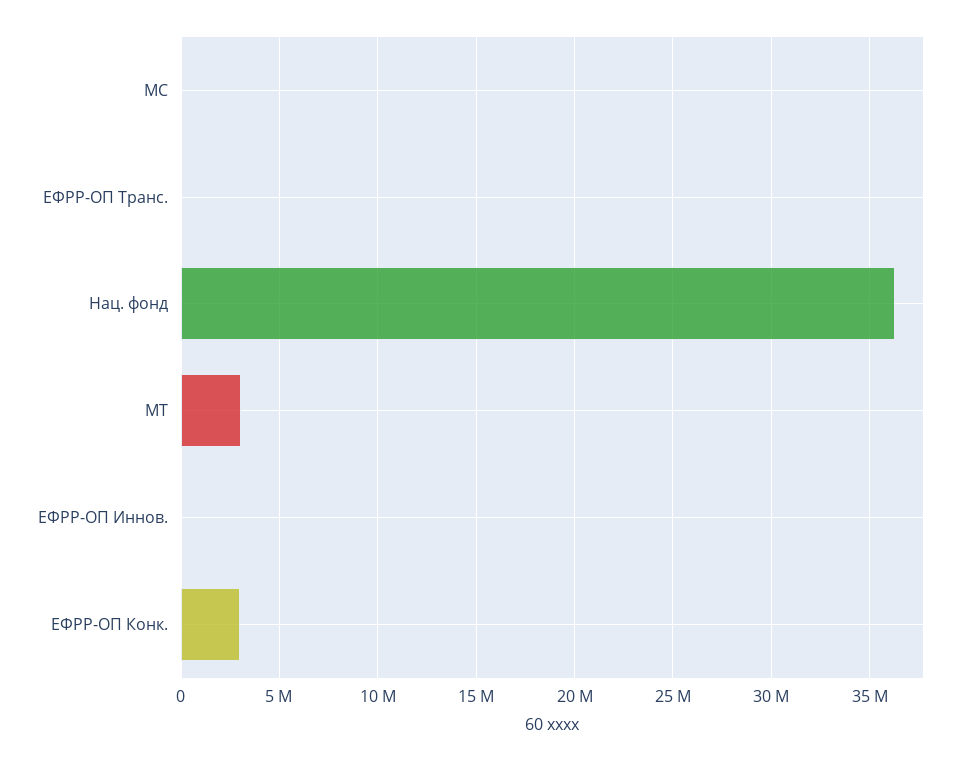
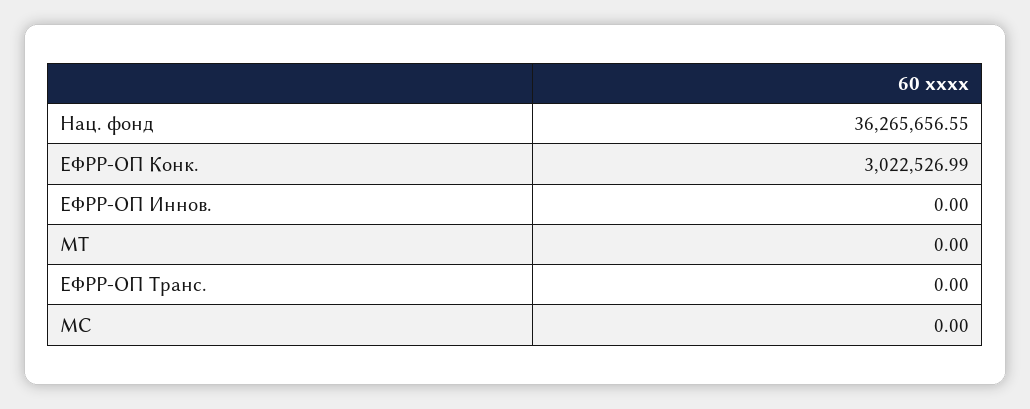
  {
    "МС": 0,
    "ЕФРР-ОП Транс.": 0,
    "Нац. фонд": 36265656.55,
-   "МТ": 3000000,
+   "МТ": 0,
    "ЕФРР-ОП Иннов.": 0,
    "ЕФРР-ОП Конк.": 3022526.99
  }

